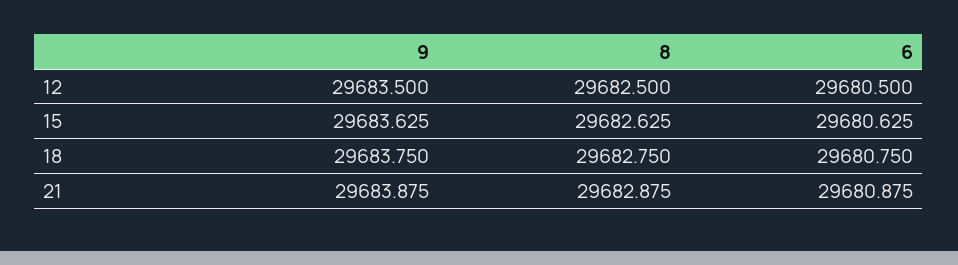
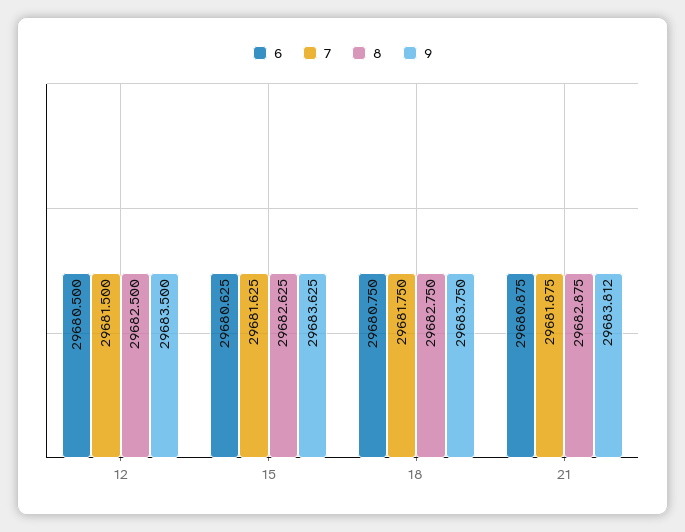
  {
    "9": {
      "12": 29683.5,
      "15": 29683.625,
      "18": 29683.75,
-     "21": 29683.875
+     "21": 29683.812
    },
    "8": {
      "12": 29682.5,
      "15": 29682.625,
      "18": 29682.75,
      "21": 29682.875
    },
    "6": {
      "12": 29680.5,
      "15": 29680.625,
      "18": 29680.75,
      "21": 29680.875
-   }
+   },
+   "7": {
+     "12": 29681.5,
+     "15": 29681.625,
+     "18": 29681.75,
+     "21": 29681.875
+   }
  }

